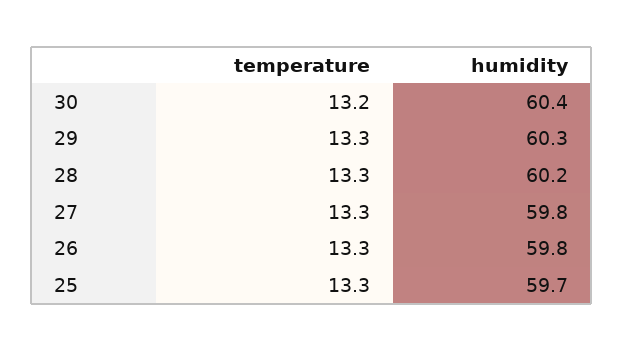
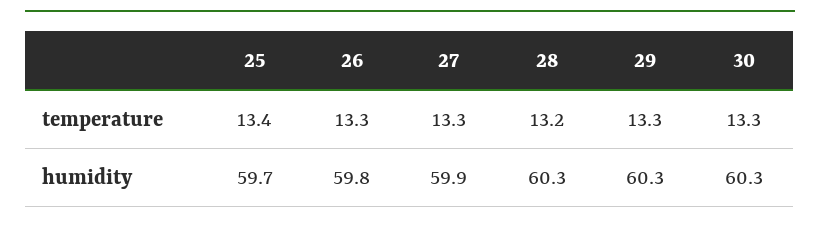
  {
    "temperature": {
-     "30": 13.2,
+     "30": 13.3,
      "29": 13.3,
-     "28": 13.3,
+     "28": 13.2,
      "27": 13.3,
      "26": 13.3,
-     "25": 13.3
+     "25": 13.4
    },
    "humidity": {
-     "30": 60.4,
+     "30": 60.3,
      "29": 60.3,
-     "28": 60.2,
+     "28": 60.3,
-     "27": 59.8,
+     "27": 59.9,
      "26": 59.8,
      "25": 59.7
    }
  }

